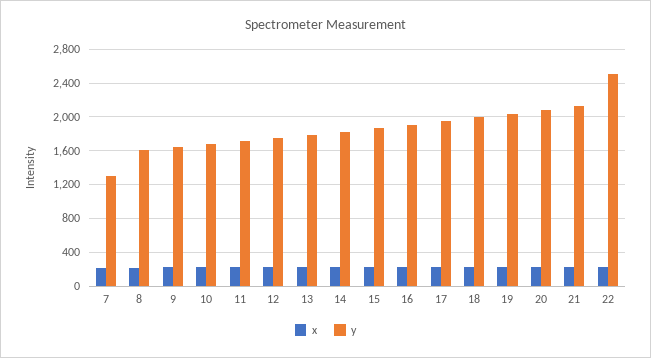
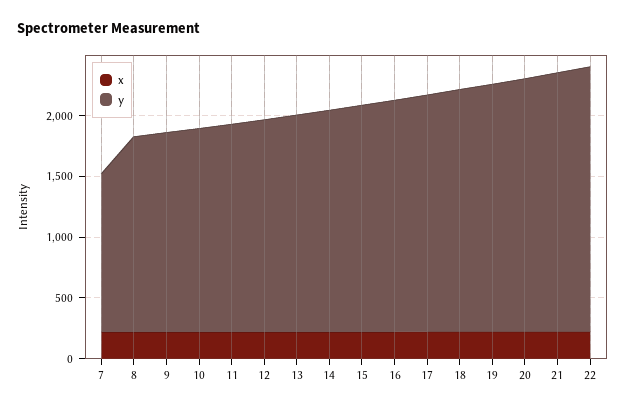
  {
    "x": {
      "7": 200,
      "8": 200,
      "9": 200,
      "10": 200,
      "11": 200,
      "12": 200,
      "13": 200,
      "14": 200,
      "15": 200,
      "16": 200,
      "17": 200,
      "18": 200,
      "19": 200,
      "20": 200,
      "21": 200,
      "22": 200
    },
    "y": {
      "7": 1300,
      "8": 1600,
      "9": 1600,
      "10": 1700,
      "11": 1700,
      "12": 1700,
      "13": 1800,
      "14": 1800,
      "15": 1900,
      "16": 1900,
      "17": 2000,
      "18": 2000,
      "19": 2000,
      "20": 2100,
      "21": 2100,
-     "22": 2500
+     "22": 2200
    }
  }

